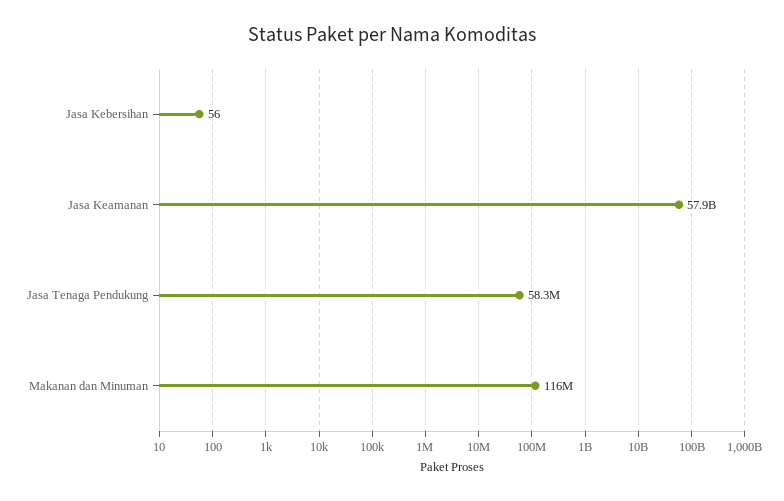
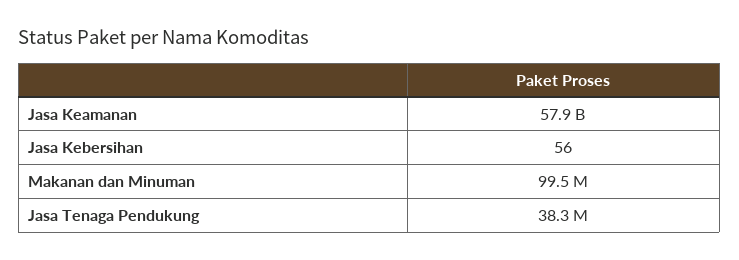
  {
    "Jasa Kebersihan": 56,
    "Jasa Keamanan": 57900000000,
-   "Jasa Tenaga Pendukung": 58300000,
+   "Jasa Tenaga Pendukung": 38300000,
-   "Makanan dan Minuman": 116000000
+   "Makanan dan Minuman": 99500000
  }

